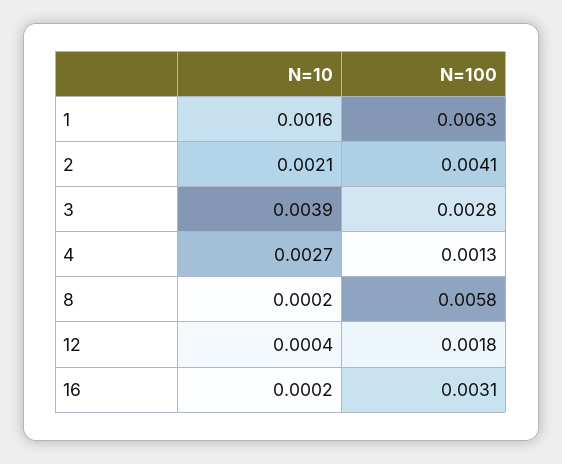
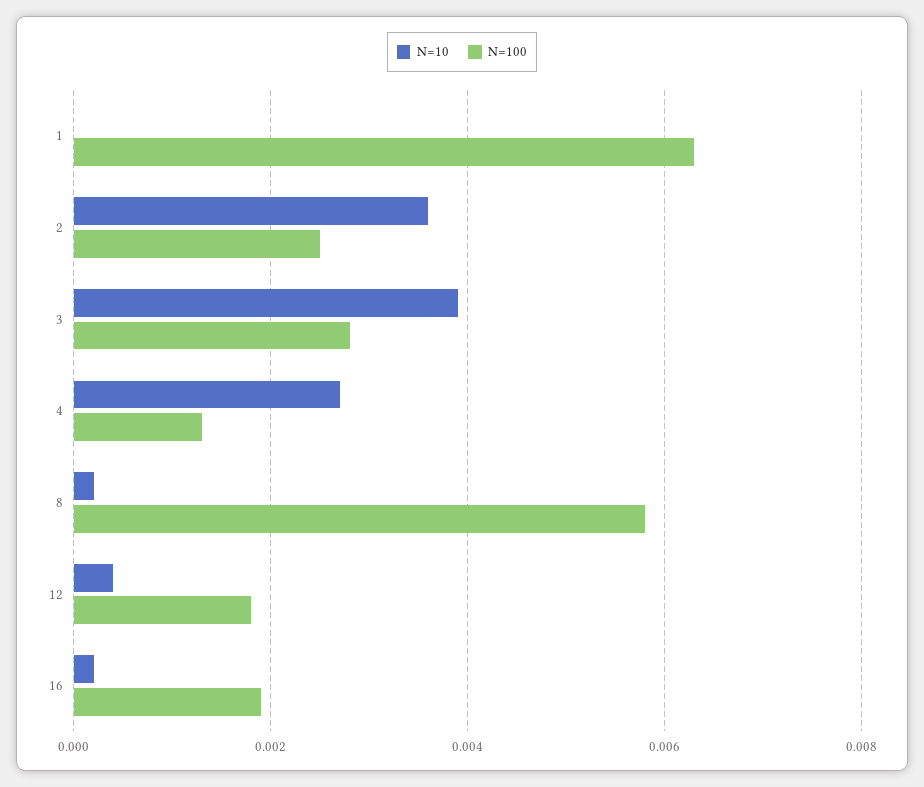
  {
    "N=10": {
-     "1": 0.0016,
+     "1": 0,
-     "2": 0.0021,
+     "2": 0.0035,
      "3": 0.0039,
      "4": 0.0027,
      "8": 0.0002,
      "12": 0.0004,
      "16": 0.0002
    },
    "N=100": {
      "1": 0.0063,
-     "2": 0.0041,
+     "2": 0.0025,
      "3": 0.0028,
      "4": 0.0013,
      "8": 0.0058,
      "12": 0.0018,
-     "16": 0.0031
+     "16": 0.002
    }
  }

